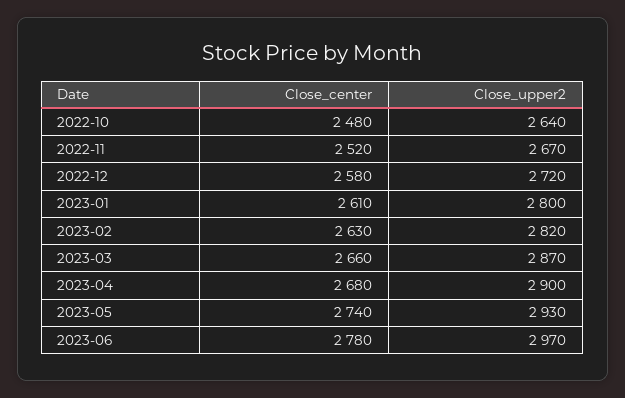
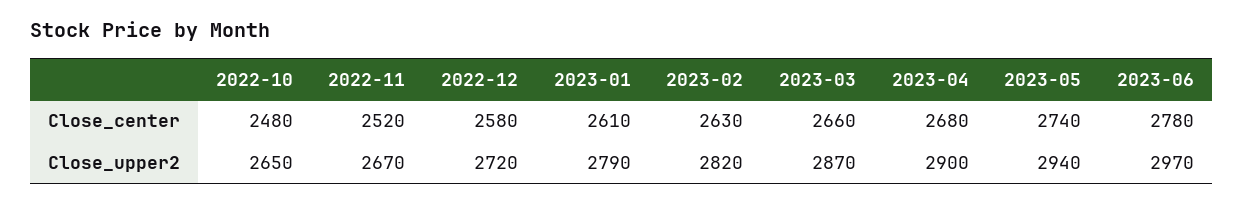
  {
    "Close_center": {
      "2022-10": 2480,
      "2022-11": 2520,
      "2022-12": 2580,
      "2023-01": 2610,
      "2023-02": 2630,
      "2023-03": 2660,
      "2023-04": 2680,
      "2023-05": 2740,
      "2023-06": 2780
    },
    "Close_upper2": {
-     "2022-10": 2640,
+     "2022-10": 2650,
      "2022-11": 2670,
      "2022-12": 2720,
-     "2023-01": 2800,
+     "2023-01": 2790,
      "2023-02": 2820,
      "2023-03": 2870,
      "2023-04": 2900,
-     "2023-05": 2930,
+     "2023-05": 2940,
      "2023-06": 2970
    }
  }

